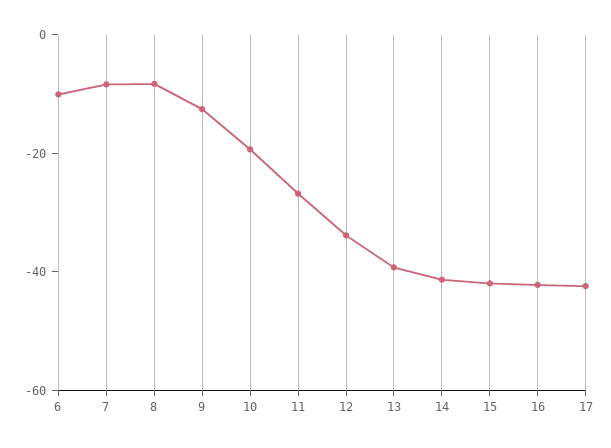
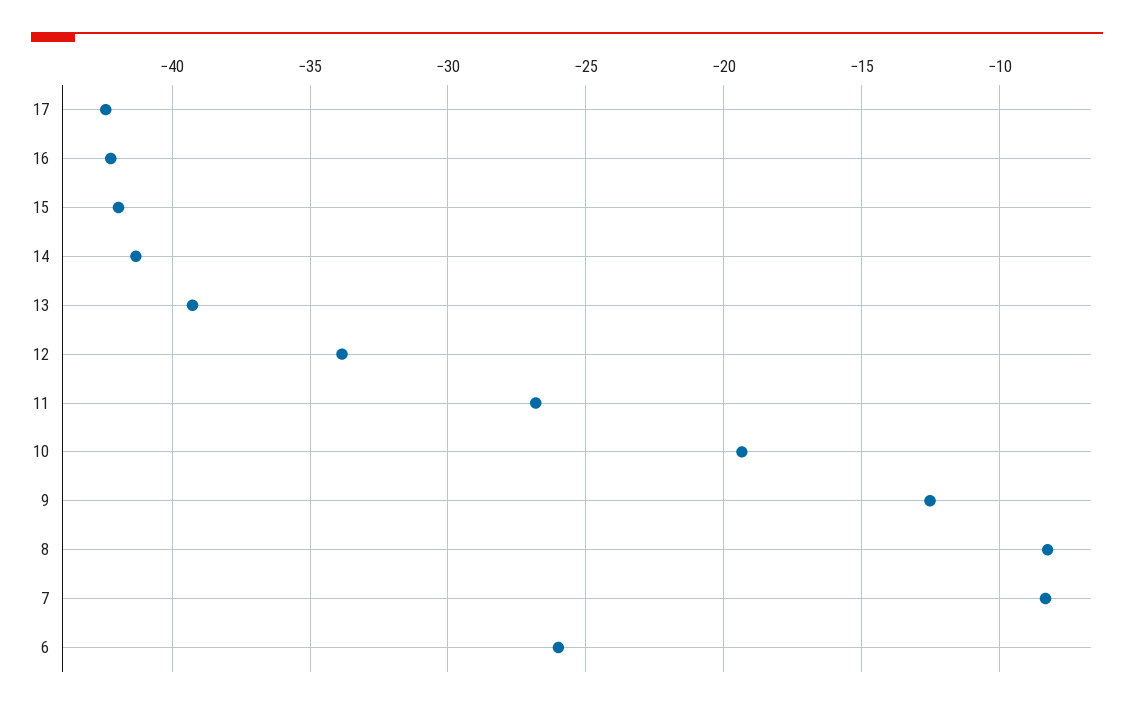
  {
-   "6": -10,
+   "6": -26,
    "7": -8.5,
    "8": -8.5,
    "9": -12.5,
    "10": -19.5,
    "11": -27,
    "12": -34,
    "13": -39.5,
    "14": -41.5,
    "15": -42,
    "16": -42,
    "17": -42.5
  }

